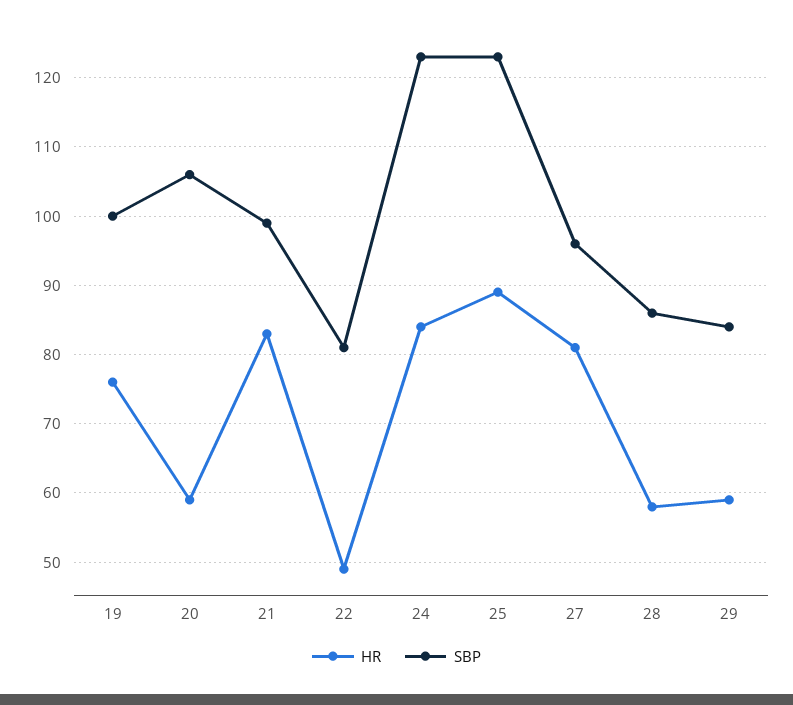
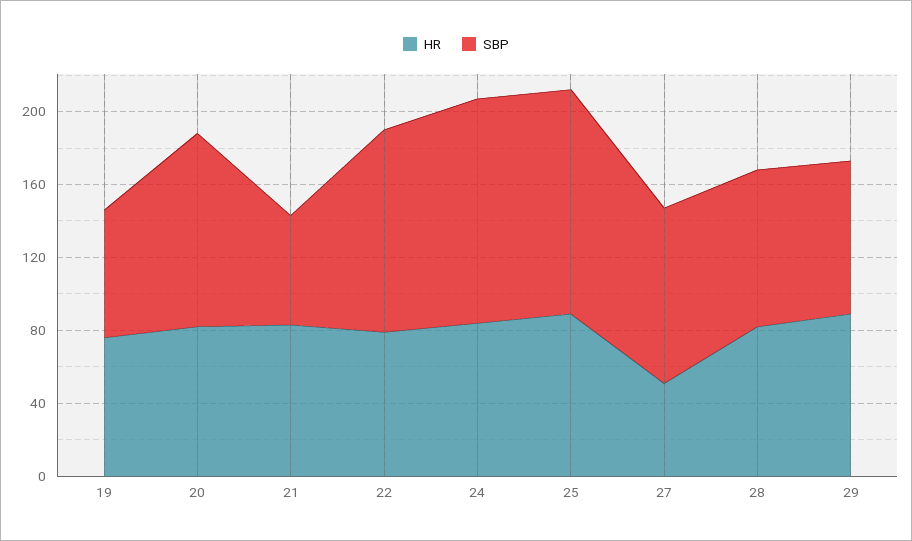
  {
    "HR": {
      "19": 76,
-     "20": 59,
+     "20": 80,
      "21": 83,
-     "22": 49,
+     "22": 80,
      "24": 84,
      "25": 89,
-     "27": 81,
+     "27": 50,
-     "28": 58,
+     "28": 80,
-     "29": 59
+     "29": 90
    },
    "SBP": {
-     "19": 100,
+     "19": 70,
      "20": 106,
-     "21": 99,
+     "21": 60,
-     "22": 81,
+     "22": 110,
      "24": 123,
      "25": 123,
      "27": 96,
      "28": 86,
      "29": 84
    }
  }

